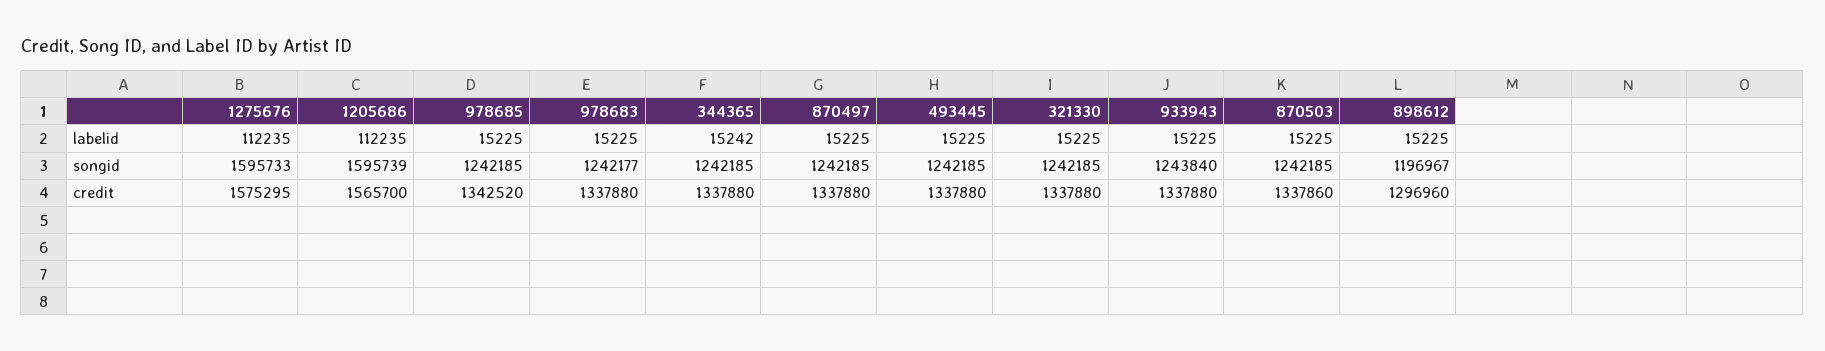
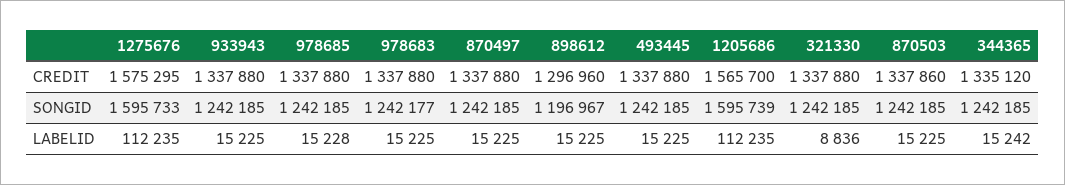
  {
    "1275676": {
      "labelid": 112235,
      "songid": 1595733,
      "credit": 1575295
    },
    "1205686": {
      "labelid": 112235,
      "songid": 1595739,
      "credit": 1565700
    },
    "978685": {
-     "labelid": 15225,
+     "labelid": 15228,
      "songid": 1242185,
-     "credit": 1342520
+     "credit": 1337880
    },
    "978683": {
      "labelid": 15225,
      "songid": 1242177,
      "credit": 1337880
    },
    "344365": {
      "labelid": 15242,
      "songid": 1242185,
-     "credit": 1337880
+     "credit": 1335120
    },
    "870497": {
      "labelid": 15225,
      "songid": 1242185,
      "credit": 1337880
    },
    "493445": {
      "labelid": 15225,
      "songid": 1242185,
      "credit": 1337880
    },
    "321330": {
-     "labelid": 15225,
+     "labelid": 8836,
      "songid": 1242185,
      "credit": 1337880
    },
    "933943": {
      "labelid": 15225,
-     "songid": 1243840,
+     "songid": 1242185,
      "credit": 1337880
    },
    "870503": {
      "labelid": 15225,
      "songid": 1242185,
      "credit": 1337860
    },
    "898612": {
      "labelid": 15225,
      "songid": 1196967,
      "credit": 1296960
    }
  }

